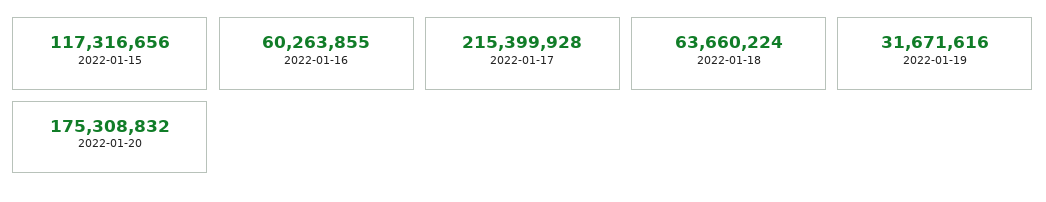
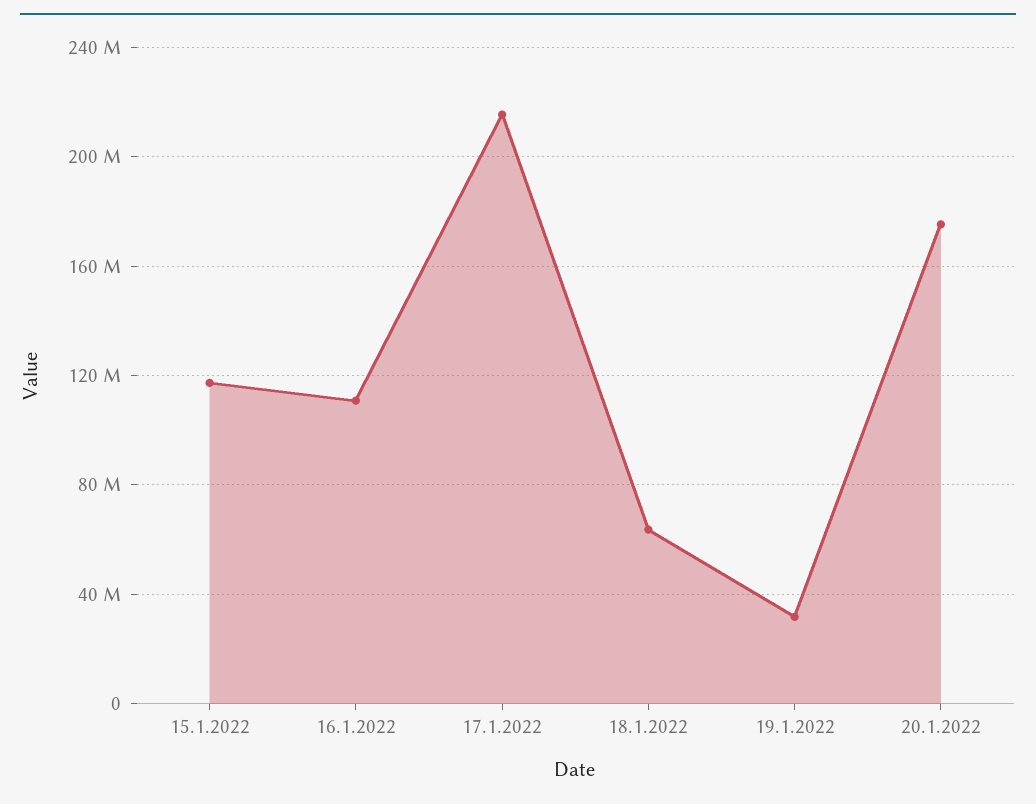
  {
    "2022-01-15": 117316656,
-   "2022-01-16": 60263855,
+   "2022-01-16": 110000000,
    "2022-01-17": 215399928,
    "2022-01-18": 63660224,
    "2022-01-19": 31671616,
    "2022-01-20": 175308832
  }

